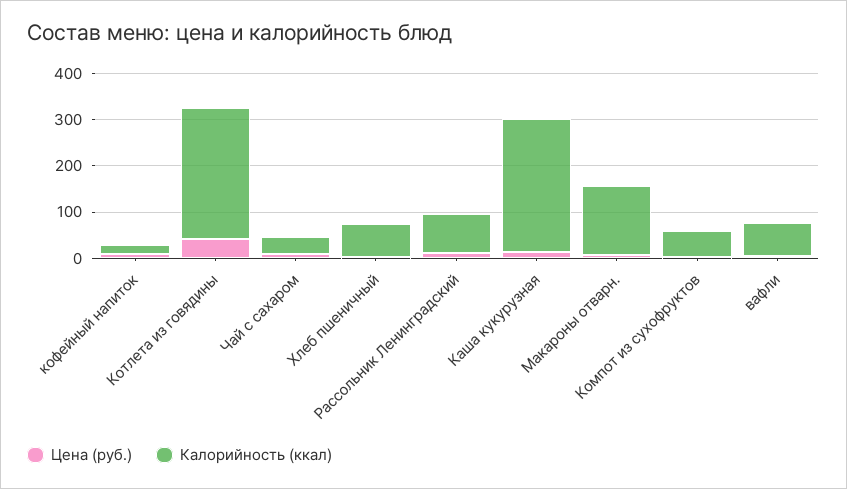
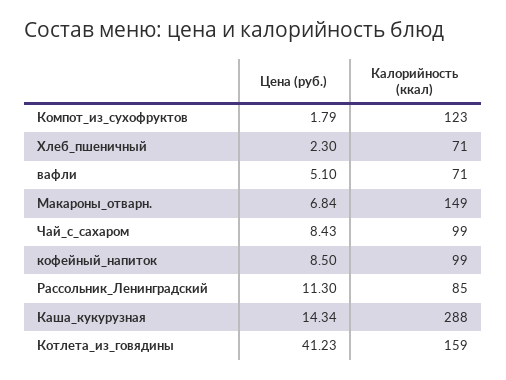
  {
    "Цена (руб.)": {
      "кофейный напиток": 8.5,
      "Котлета из говядины": 41.23,
      "Чай с сахаром": 8.43,
      "Хлеб пшеничный": 2.3,
      "Рассольник Ленинградский": 11.3,
      "Каша кукурузная": 14.34,
      "Макароны отварн.": 6.84,
      "Компот из сухофруктов": 1.79,
      "вафли": 5.1
    },
    "Калорийность (ккал)": {
-     "кофейный напиток": 20,
+     "кофейный напиток": 99,
-     "Котлета из говядины": 280,
+     "Котлета из говядины": 159,
-     "Чай с сахаром": 40,
+     "Чай с сахаром": 99,
      "Хлеб пшеничный": 71,
      "Рассольник Ленинградский": 85,
      "Каша кукурузная": 288,
      "Макароны отварн.": 149,
-     "Компот из сухофруктов": 60,
+     "Компот из сухофруктов": 123,
      "вафли": 71
    }
  }

